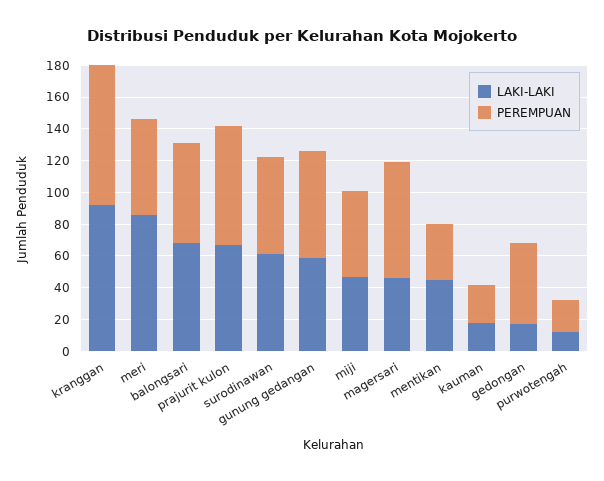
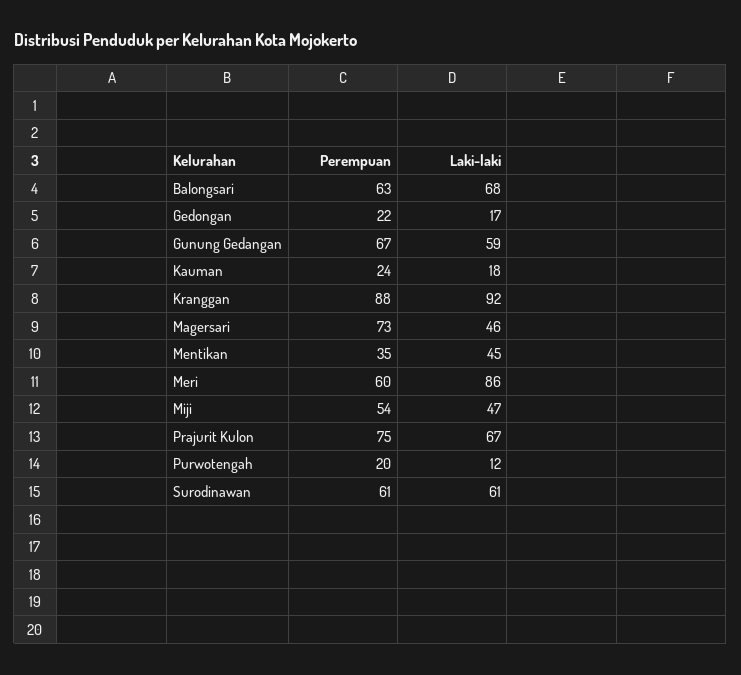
  {
    "LAKI-LAKI": {
      "kranggan": 92,
      "meri": 86,
      "balongsari": 68,
      "prajurit kulon": 67,
      "surodinawan": 61,
      "gunung gedangan": 59,
      "miji": 47,
      "magersari": 46,
      "mentikan": 45,
      "kauman": 18,
      "gedongan": 17,
      "purwotengah": 12
    },
    "PEREMPUAN": {
      "kranggan": 88,
      "meri": 60,
      "balongsari": 63,
      "prajurit kulon": 75,
      "surodinawan": 61,
      "gunung gedangan": 67,
      "miji": 54,
      "magersari": 73,
      "mentikan": 35,
      "kauman": 24,
-     "gedongan": 50,
+     "gedongan": 22,
      "purwotengah": 20
    }
  }

